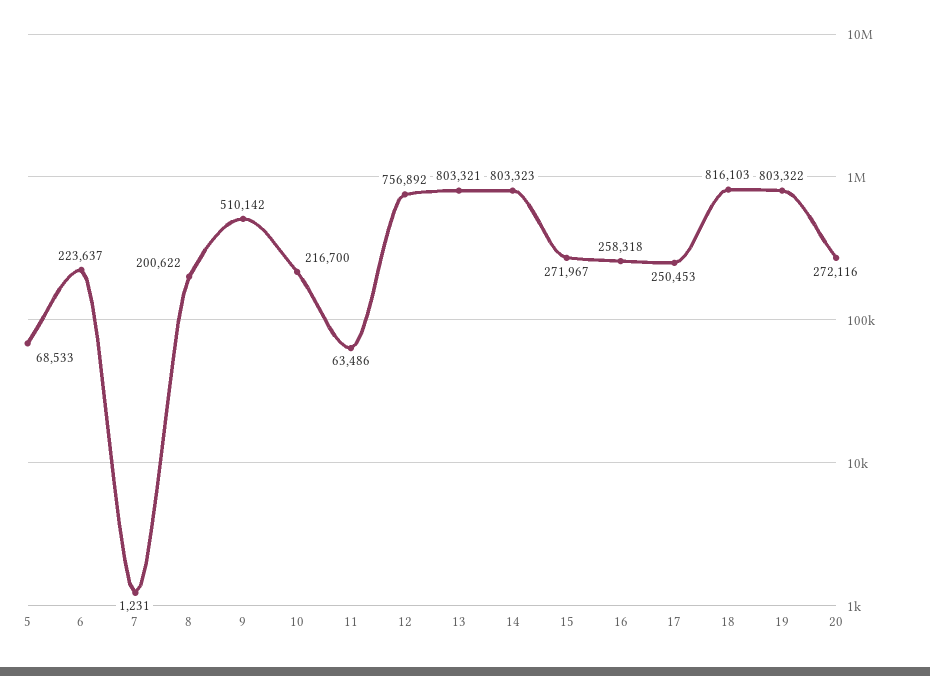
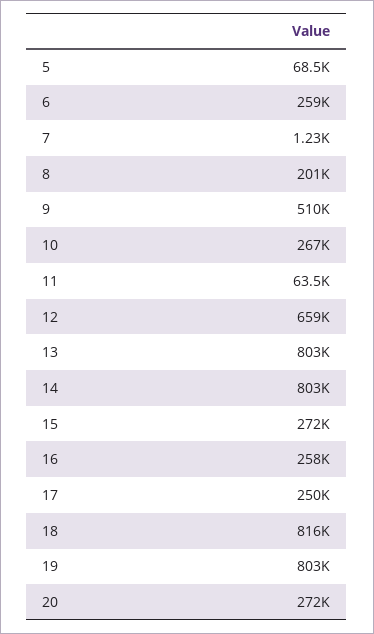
  {
    "5": 68533,
-   "6": 223637,
+   "6": 259000,
    "7": 1231,
    "8": 200622,
    "9": 510142,
-   "10": 216700,
+   "10": 267000,
    "11": 63486,
-   "12": 756892,
+   "12": 659000,
    "13": 803321,
    "14": 803323,
    "15": 271967,
    "16": 258318,
    "17": 250453,
    "18": 816103,
    "19": 803322,
    "20": 272116
  }

